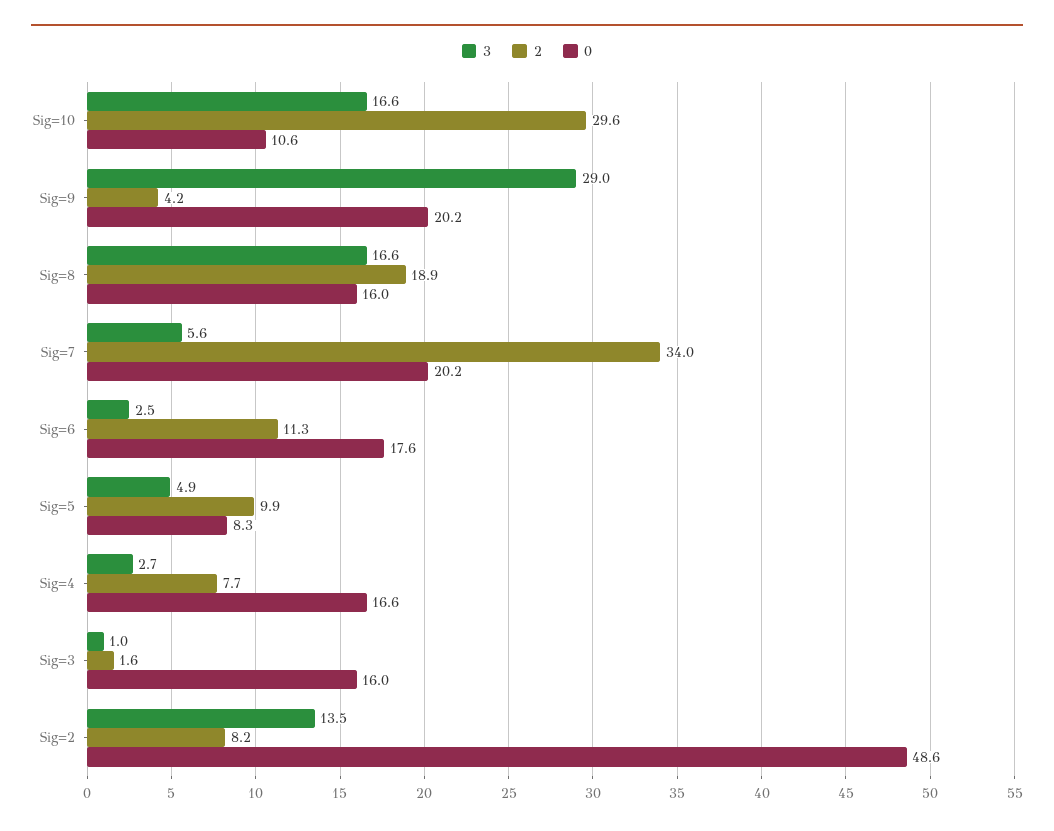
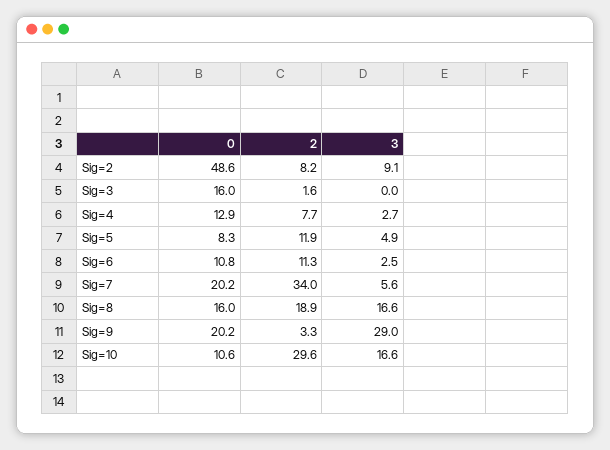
  {
    "3": {
      "Sig=10": 16.6,
      "Sig=9": 29,
      "Sig=8": 16.6,
      "Sig=7": 5.6,
      "Sig=6": 2.5,
      "Sig=5": 4.9,
      "Sig=4": 2.7,
-     "Sig=3": 1,
+     "Sig=3": 0,
-     "Sig=2": 13.5
+     "Sig=2": 9.1
    },
    "2": {
      "Sig=10": 29.6,
-     "Sig=9": 4.2,
+     "Sig=9": 3.3,
      "Sig=8": 18.9,
      "Sig=7": 34,
      "Sig=6": 11.3,
-     "Sig=5": 9.9,
+     "Sig=5": 11.9,
      "Sig=4": 7.7,
      "Sig=3": 1.6,
      "Sig=2": 8.2
    },
    "0": {
      "Sig=10": 10.6,
      "Sig=9": 20.2,
      "Sig=8": 16,
      "Sig=7": 20.2,
-     "Sig=6": 17.6,
+     "Sig=6": 10.8,
      "Sig=5": 8.3,
-     "Sig=4": 16.6,
+     "Sig=4": 12.9,
      "Sig=3": 16,
      "Sig=2": 48.6
    }
  }

